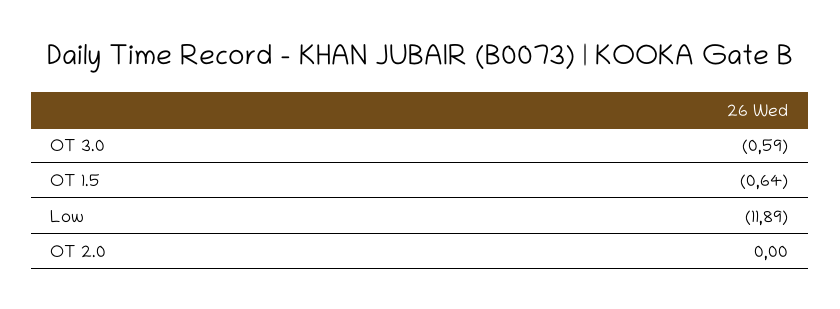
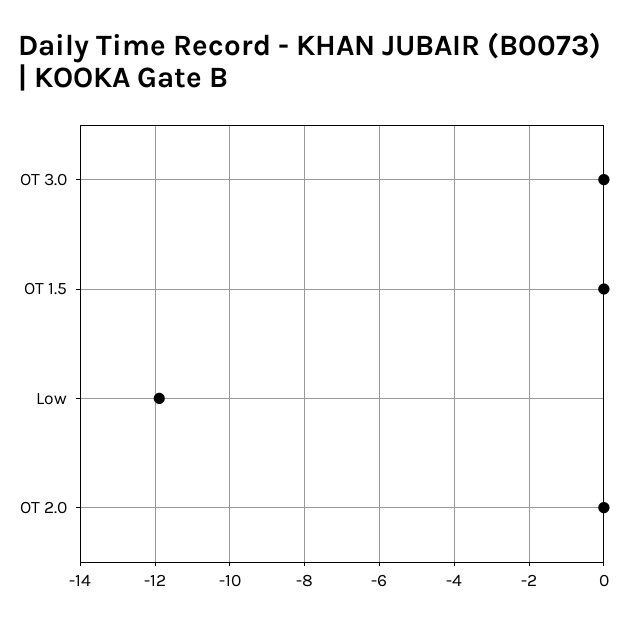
  {
-   "OT 3.0": -0.59,
+   "OT 3.0": 0,
-   "OT 1.5": -0.64,
+   "OT 1.5": 0,
    "Low": -11.89,
    "OT 2.0": 0
  }

